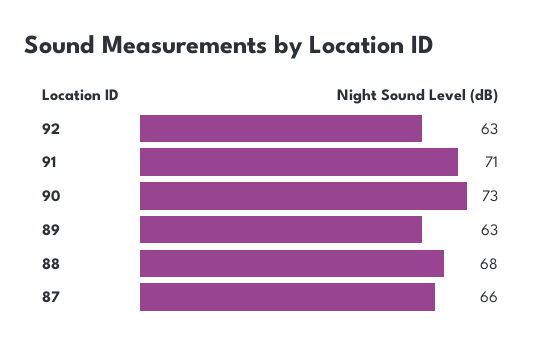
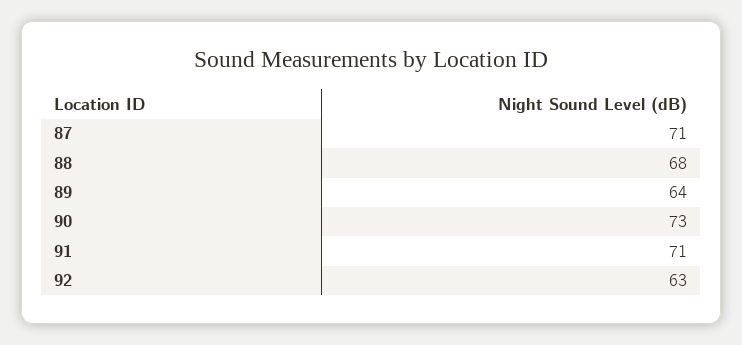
  {
    "92": 63,
    "91": 71,
    "90": 73,
-   "89": 63,
+   "89": 64,
    "88": 68,
-   "87": 66
+   "87": 71
  }

